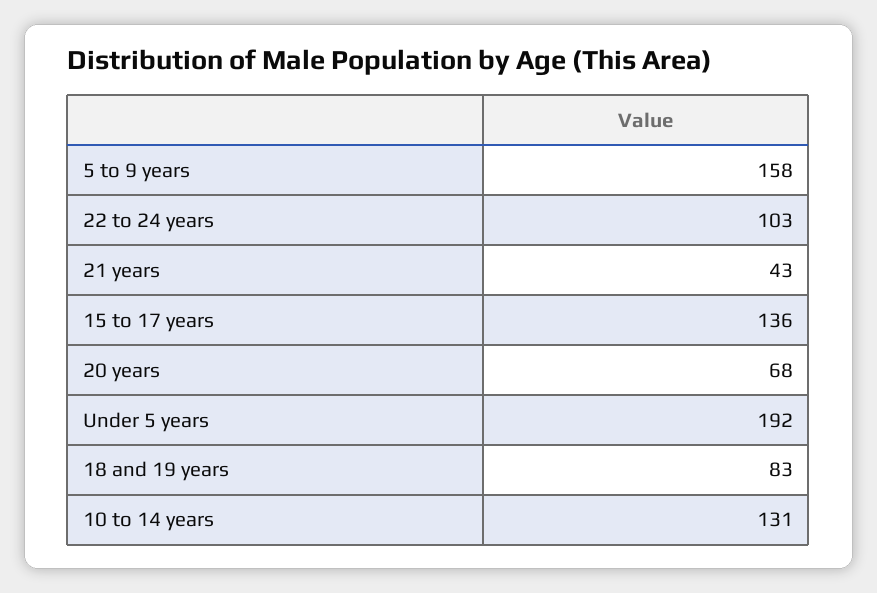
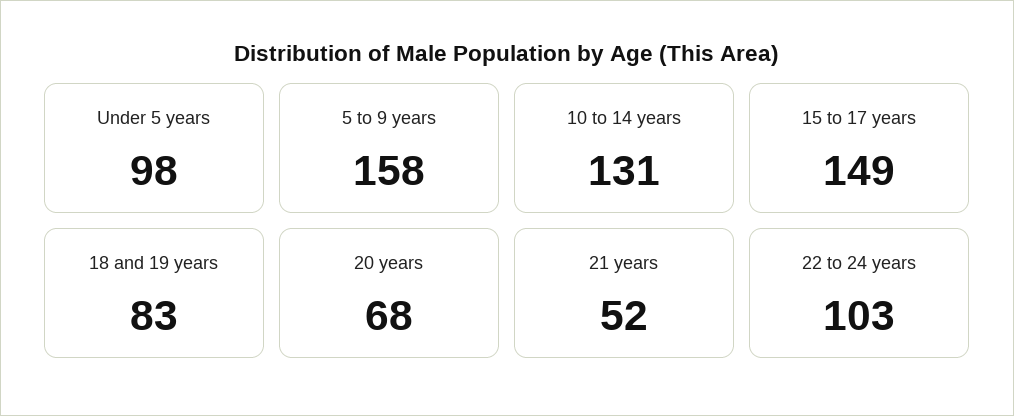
  {
    "5 to 9 years": 158,
    "22 to 24 years": 103,
-   "21 years": 43,
+   "21 years": 52,
-   "15 to 17 years": 136,
+   "15 to 17 years": 149,
    "20 years": 68,
-   "Under 5 years": 192,
+   "Under 5 years": 98,
    "18 and 19 years": 83,
    "10 to 14 years": 131
  }

